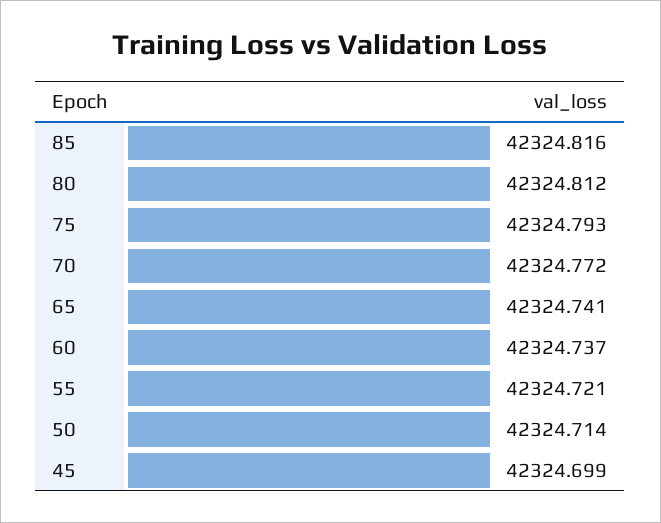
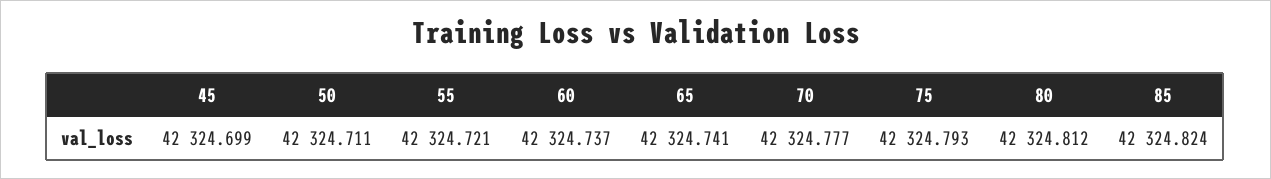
  {
-   "85": 42324.816,
+   "85": 42324.824,
    "80": 42324.812,
    "75": 42324.793,
-   "70": 42324.772,
+   "70": 42324.777,
    "65": 42324.741,
    "60": 42324.737,
    "55": 42324.721,
-   "50": 42324.714,
+   "50": 42324.711,
    "45": 42324.699
  }

